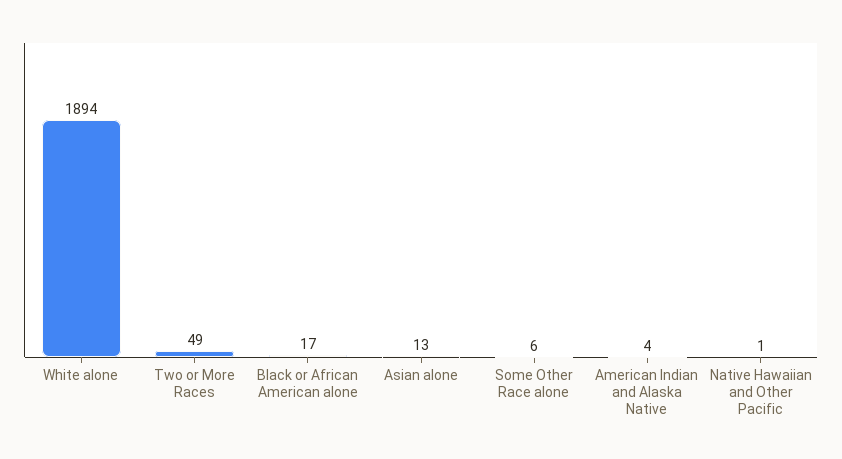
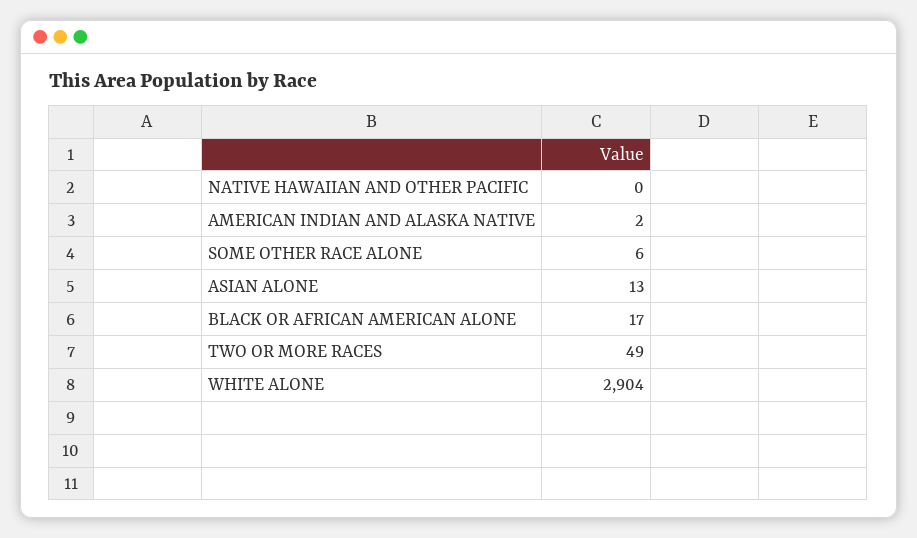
  {
-   "White alone": 1894,
+   "White alone": 2904,
    "Two or More Races": 49,
    "Black or African American alone": 17,
    "Asian alone": 13,
    "Some Other Race alone": 6,
-   "American Indian and Alaska Native": 4,
+   "American Indian and Alaska Native": 2,
-   "Native Hawaiian and Other Pacific": 1
+   "Native Hawaiian and Other Pacific": 0
  }

